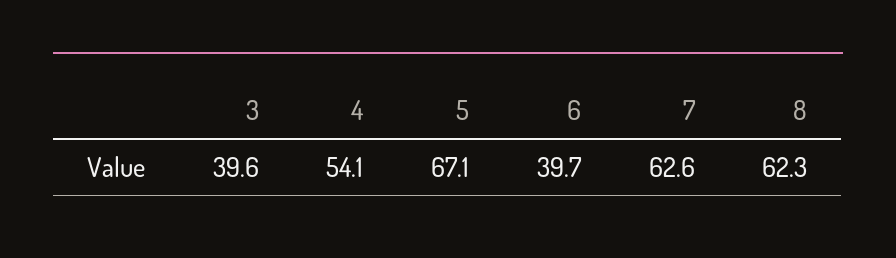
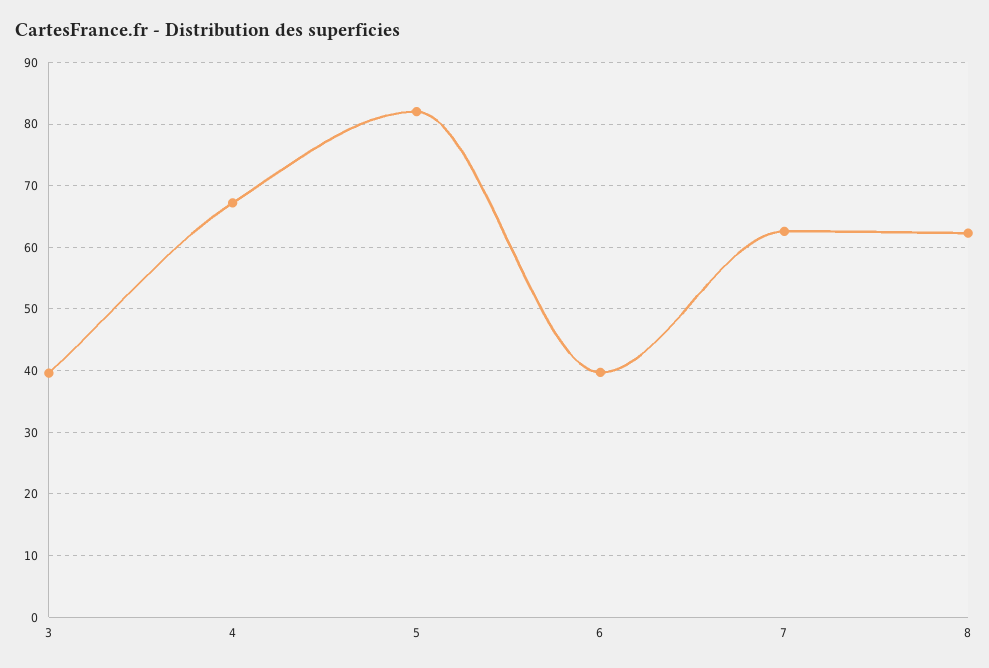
  {
    "3": 39.6,
-   "4": 54.1,
+   "4": 67,
-   "5": 67.1,
+   "5": 82,
    "6": 39.7,
    "7": 62.6,
    "8": 62.3
  }

